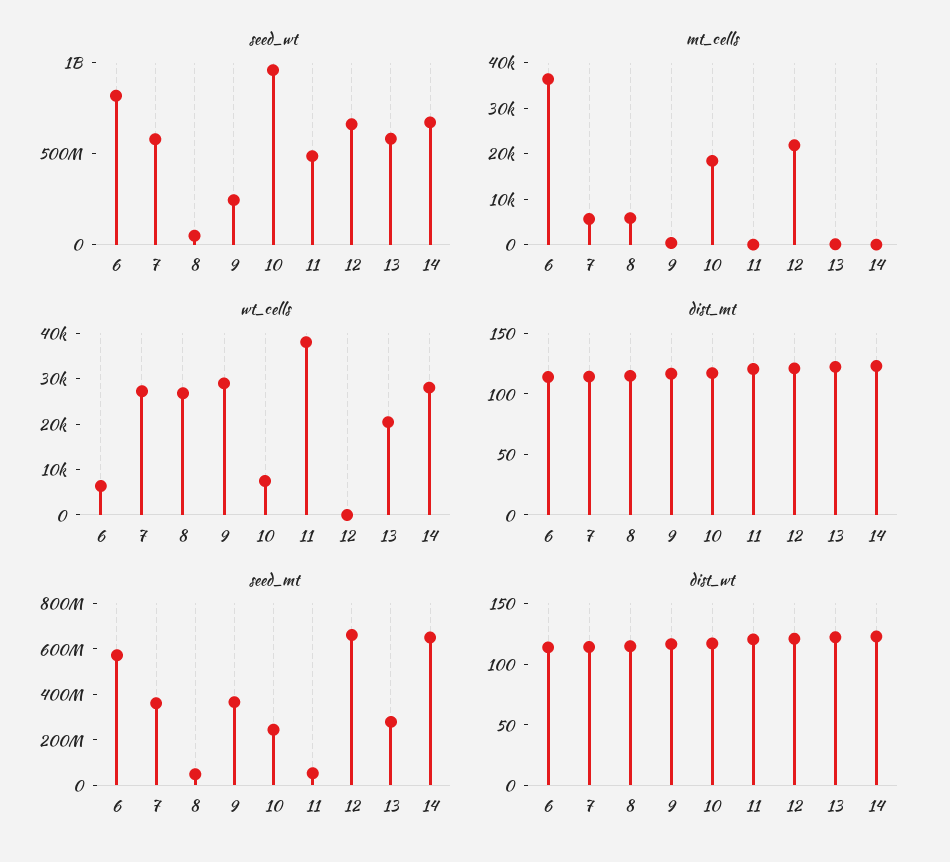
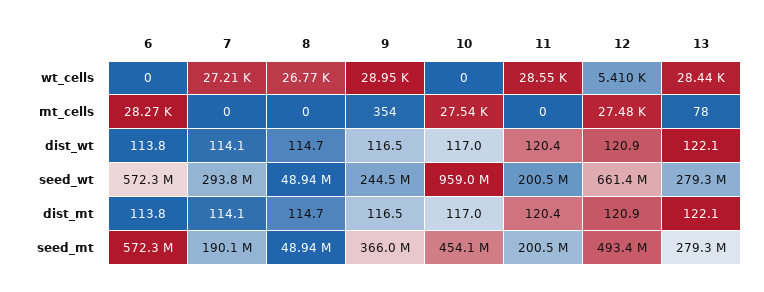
  {
    "seed_wt": {
-     "6": 800000000,
+     "6": 572300000,
-     "7": 600000000,
+     "7": 293800000,
      "8": 48940000,
      "9": 244500000,
      "10": 959000000,
-     "11": 500000000,
+     "11": 200500000,
      "12": 661400000,
-     "13": 600000000,
+     "13": 279300000
-     "14": 700000000
    },
    "mt_cells": {
-     "6": 36000,
+     "6": 28270,
-     "7": 6000,
+     "7": 0,
-     "8": 6000,
+     "8": 0,
      "9": 354,
-     "10": 18000,
+     "10": 27540,
      "11": 0,
-     "12": 22000,
+     "12": 27480,
-     "13": 78,
+     "13": 78
-     "14": 0
    },
    "wt_cells": {
-     "6": 6000,
+     "6": 0,
      "7": 27210,
      "8": 26770,
      "9": 28950,
-     "10": 8000,
+     "10": 0,
-     "11": 38000,
+     "11": 28550,
-     "12": 0,
+     "12": 5410,
-     "13": 20000,
+     "13": 28440
-     "14": 28000
    },
    "dist_mt": {
      "6": 113.8,
      "7": 114.1,
      "8": 114.7,
      "9": 116.5,
      "10": 117,
      "11": 120.4,
      "12": 120.9,
-     "13": 122.1,
+     "13": 122.1
-     "14": 120
    },
    "seed_mt": {
      "6": 572300000,
-     "7": 350000000,
+     "7": 190100000,
      "8": 48940000,
      "9": 366000000,
-     "10": 250000000,
+     "10": 454100000,
-     "11": 50000000,
+     "11": 200500000,
-     "12": 650000000,
+     "12": 493400000,
-     "13": 279300000,
+     "13": 279300000
-     "14": 650000000
    },
    "dist_wt": {
      "6": 113.8,
      "7": 114.1,
      "8": 114.7,
      "9": 116.5,
      "10": 117,
      "11": 120.4,
      "12": 120.9,
-     "13": 122.1,
+     "13": 122.1
-     "14": 120
    }
  }

